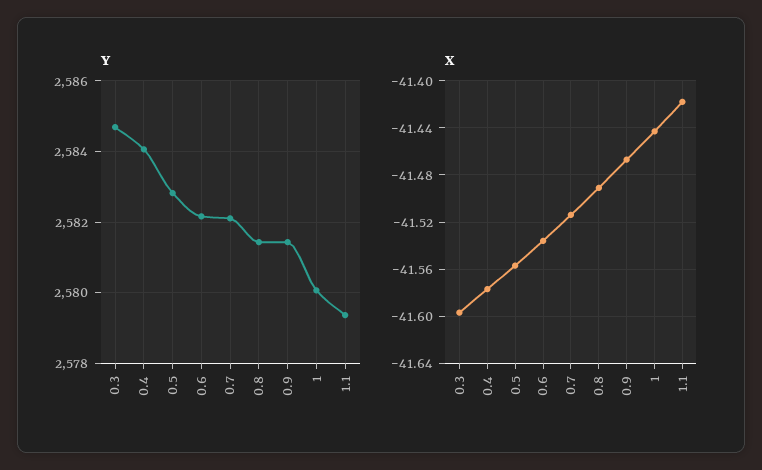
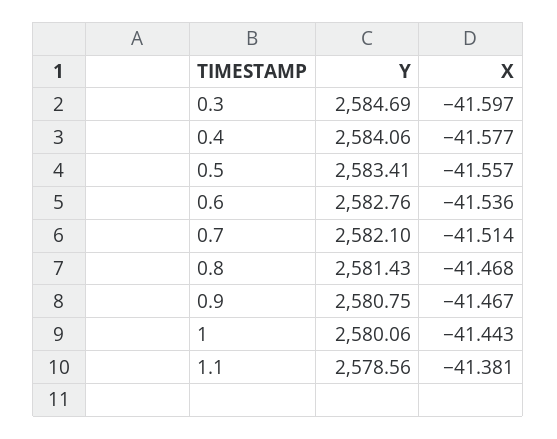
  {
    "Y": {
      "0.3": 2584.69,
      "0.4": 2584.06,
-     "0.5": 2582.8,
+     "0.5": 2583.41,
-     "0.6": 2582.2,
+     "0.6": 2582.76,
      "0.7": 2582.1,
      "0.8": 2581.43,
-     "0.9": 2581.4,
+     "0.9": 2580.75,
      "1": 2580.06,
-     "1.1": 2579.4
+     "1.1": 2578.56
    },
    "X": {
      "0.3": -41.597,
      "0.4": -41.577,
      "0.5": -41.557,
      "0.6": -41.536,
      "0.7": -41.514,
-     "0.8": -41.49,
+     "0.8": -41.468,
      "0.9": -41.467,
      "1": -41.443,
-     "1.1": -41.42
+     "1.1": -41.381
    }
  }

